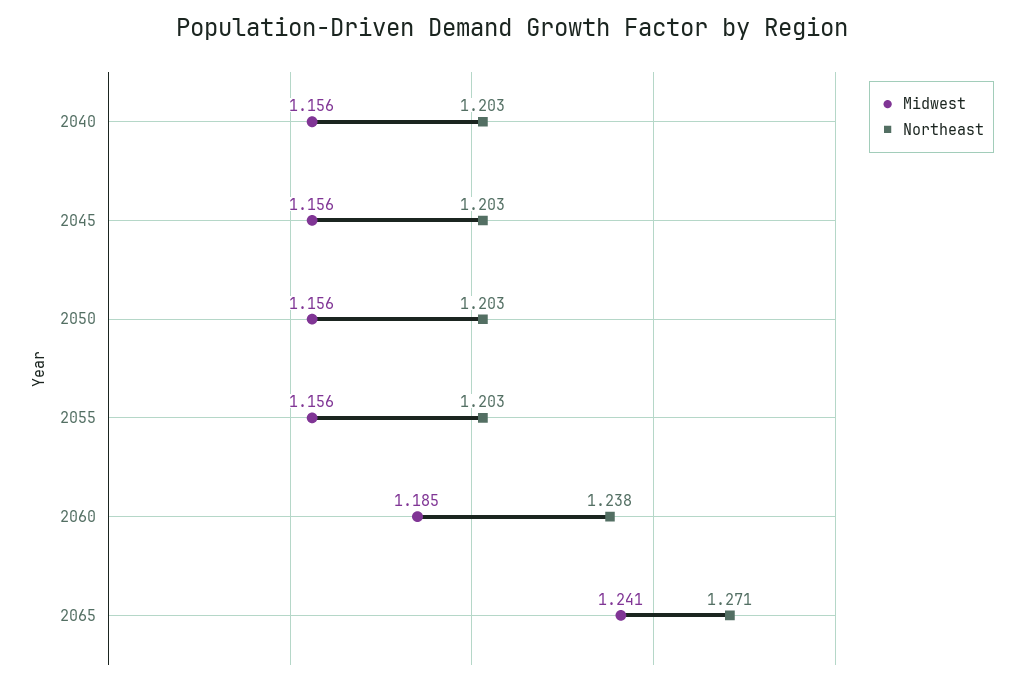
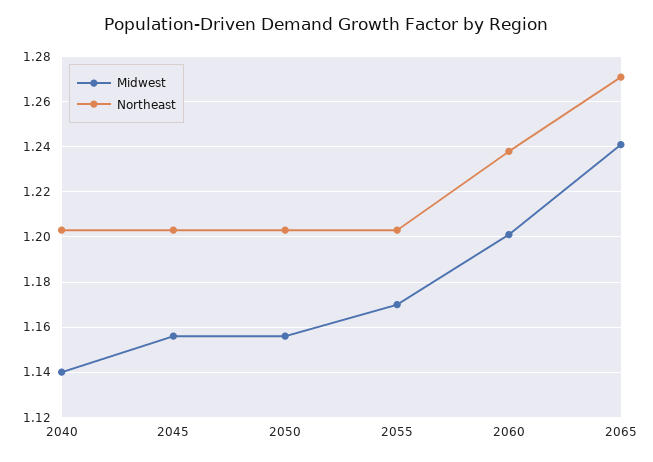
  {
    "Midwest": {
-     "2040": 1.156,
+     "2040": 1.14,
      "2045": 1.156,
      "2050": 1.156,
-     "2055": 1.156,
+     "2055": 1.17,
-     "2060": 1.185,
+     "2060": 1.2,
      "2065": 1.241
    },
    "Northeast": {
      "2040": 1.203,
      "2045": 1.203,
      "2050": 1.203,
      "2055": 1.203,
      "2060": 1.238,
      "2065": 1.271
    }
  }

